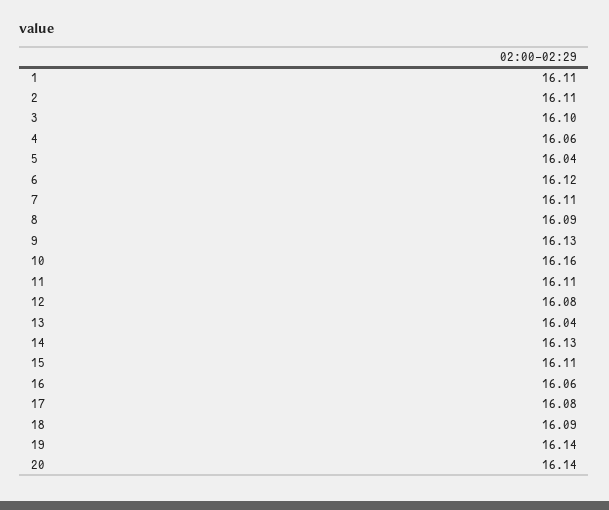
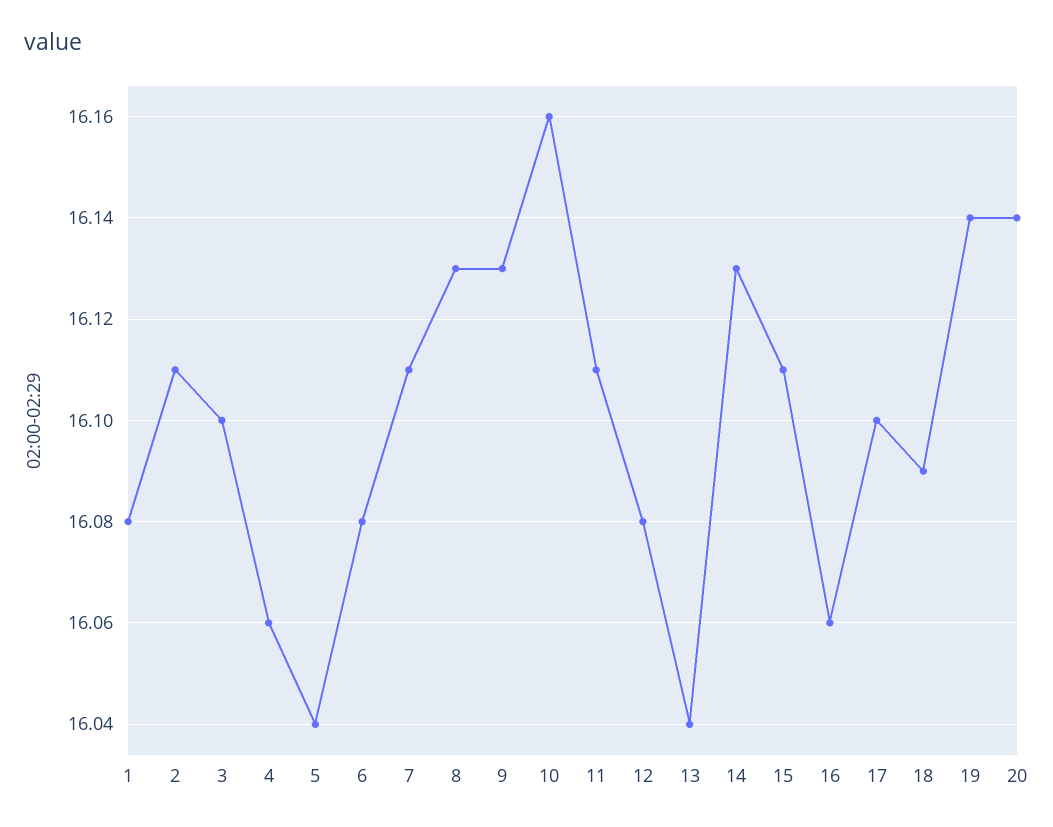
  {
-   "1": 16.11,
+   "1": 16.08,
    "2": 16.11,
    "3": 16.1,
    "4": 16.06,
    "5": 16.04,
-   "6": 16.12,
+   "6": 16.08,
    "7": 16.11,
-   "8": 16.09,
+   "8": 16.13,
    "9": 16.13,
    "10": 16.16,
    "11": 16.11,
    "12": 16.08,
    "13": 16.04,
    "14": 16.13,
    "15": 16.11,
    "16": 16.06,
-   "17": 16.08,
+   "17": 16.1,
    "18": 16.09,
    "19": 16.14,
    "20": 16.14
  }

